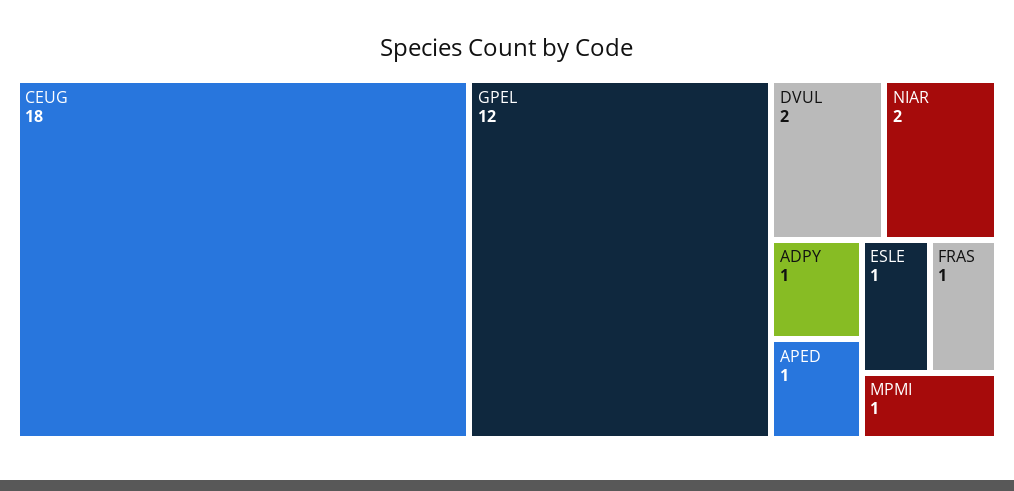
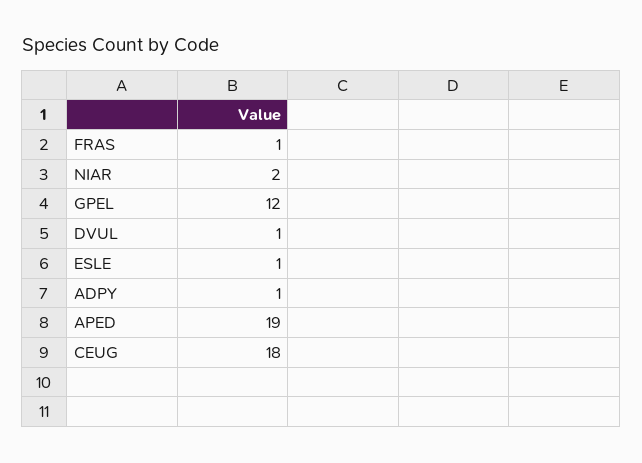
  {
    "CEUG": 18,
    "GPEL": 12,
-   "DVUL": 2,
+   "DVUL": 1,
    "NIAR": 2,
    "ADPY": 1,
-   "APED": 1,
+   "APED": 19,
    "ESLE": 1,
-   "FRAS": 1,
+   "FRAS": 1
-   "MPMI": 1
  }

